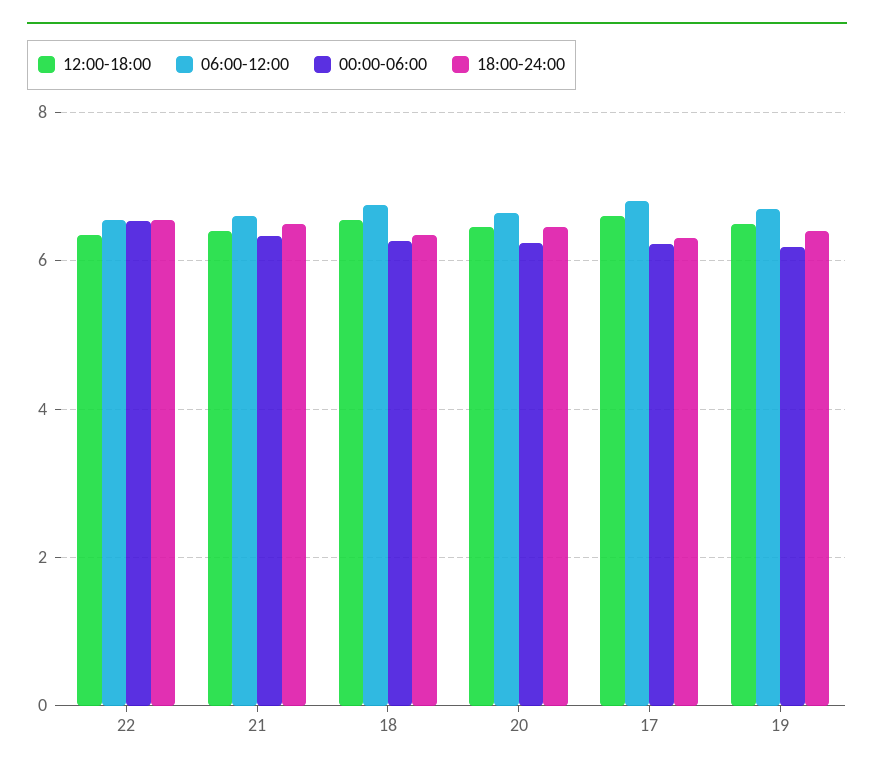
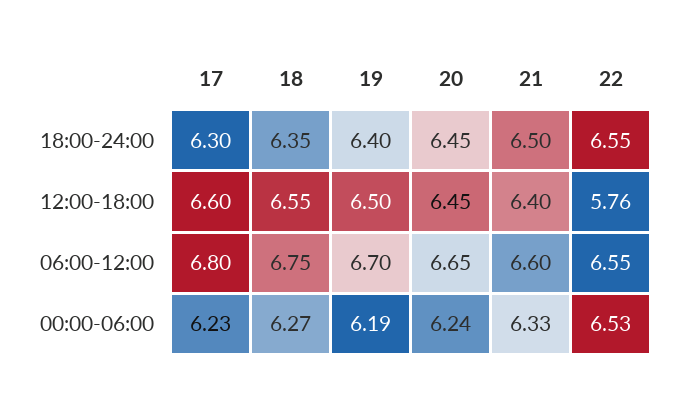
  {
    "12:00-18:00": {
-     "22": 6.4,
+     "22": 5.76,
      "21": 6.4,
      "18": 6.55,
      "20": 6.45,
      "17": 6.6,
      "19": 6.5
    },
    "06:00-12:00": {
      "22": 6.55,
      "21": 6.6,
      "18": 6.75,
      "20": 6.65,
      "17": 6.8,
      "19": 6.7
    },
    "00:00-06:00": {
      "22": 6.53,
      "21": 6.33,
      "18": 6.27,
      "20": 6.24,
      "17": 6.23,
      "19": 6.19
    },
    "18:00-24:00": {
      "22": 6.55,
      "21": 6.5,
      "18": 6.35,
      "20": 6.45,
      "17": 6.3,
      "19": 6.4
    }
  }

